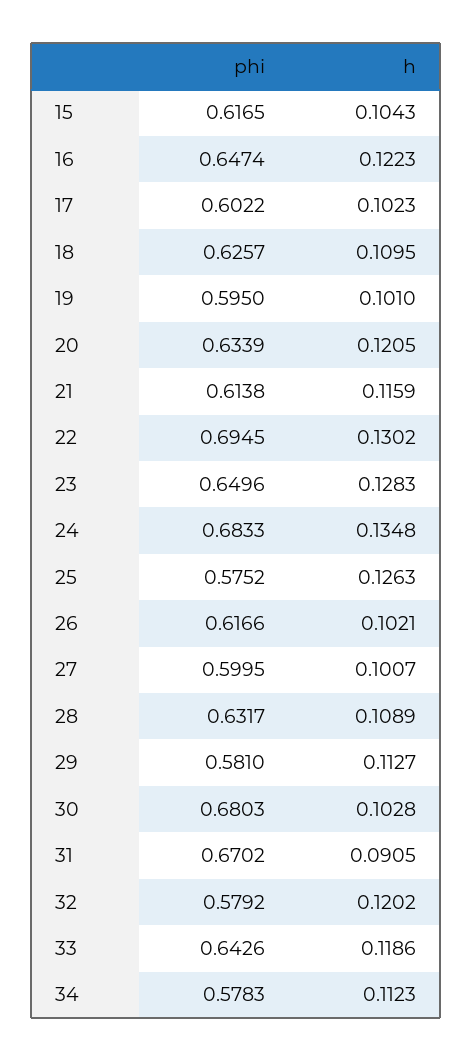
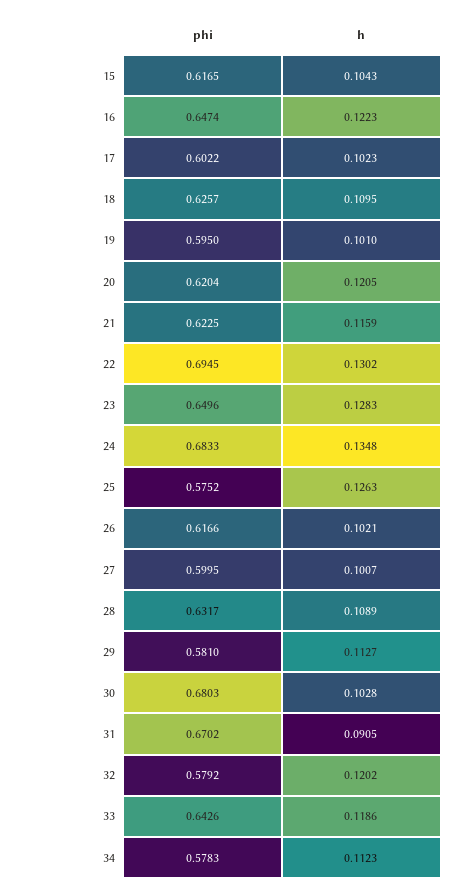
  {
    "phi": {
      "15": 0.6165,
      "16": 0.6474,
      "17": 0.6022,
      "18": 0.6257,
      "19": 0.595,
-     "20": 0.6339,
+     "20": 0.6204,
-     "21": 0.6138,
+     "21": 0.6225,
      "22": 0.6945,
      "23": 0.6496,
      "24": 0.6833,
      "25": 0.5752,
      "26": 0.6166,
      "27": 0.5995,
      "28": 0.6317,
      "29": 0.581,
      "30": 0.6803,
      "31": 0.6702,
      "32": 0.5792,
      "33": 0.6426,
      "34": 0.5783
    },
    "h": {
      "15": 0.1043,
      "16": 0.1223,
      "17": 0.1023,
      "18": 0.1095,
      "19": 0.101,
      "20": 0.1205,
      "21": 0.1159,
      "22": 0.1302,
      "23": 0.1283,
      "24": 0.1348,
      "25": 0.1263,
      "26": 0.1021,
      "27": 0.1007,
      "28": 0.1089,
      "29": 0.1127,
      "30": 0.1028,
      "31": 0.0905,
      "32": 0.1202,
      "33": 0.1186,
      "34": 0.1123
    }
  }

